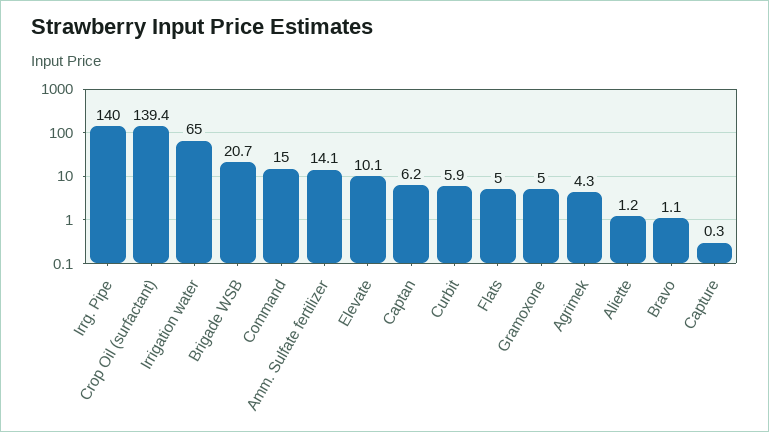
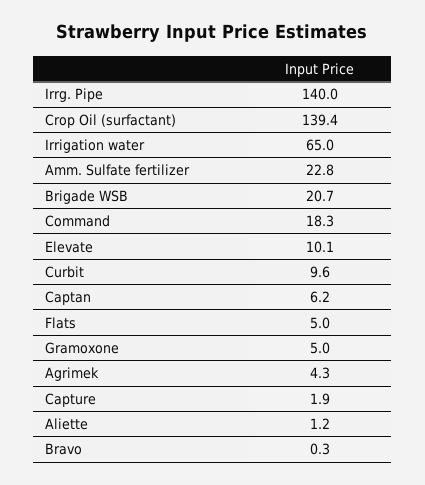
  {
    "Irrg. Pipe": 140,
    "Crop Oil (surfactant)": 139.4,
    "Irrigation water": 65,
    "Brigade WSB": 20.7,
-   "Command": 15,
+   "Command": 18.3,
-   "Amm. Sulfate fertilizer": 14.1,
+   "Amm. Sulfate fertilizer": 22.8,
    "Elevate": 10.1,
    "Captan": 6.2,
-   "Curbit": 5.9,
+   "Curbit": 9.6,
    "Flats": 5,
    "Gramoxone": 5,
    "Agrimek": 4.3,
    "Aliette": 1.2,
-   "Bravo": 1.1,
+   "Bravo": 0.3,
-   "Capture": 0.3
+   "Capture": 1.9
  }

